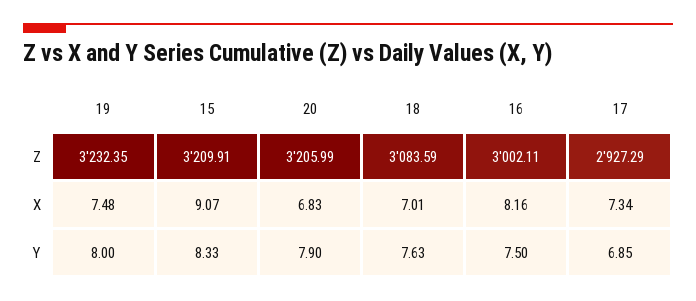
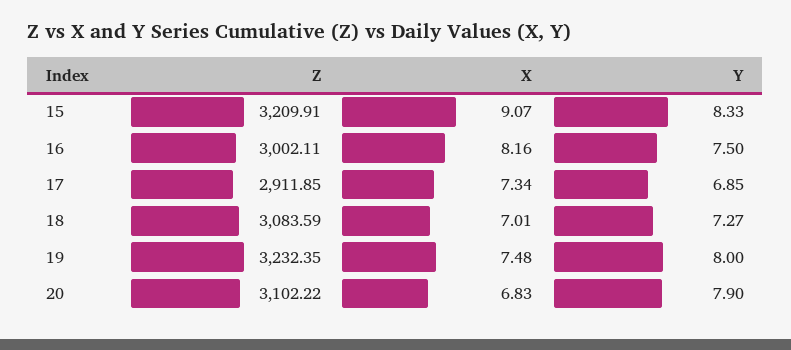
  {
    "19": {
      "Z": 3232.35,
      "X": 7.48,
      "Y": 8
    },
    "15": {
      "Z": 3209.91,
      "X": 9.07,
      "Y": 8.33
    },
    "20": {
-     "Z": 3205.99,
+     "Z": 3102.22,
      "X": 6.83,
      "Y": 7.9
    },
    "18": {
      "Z": 3083.59,
      "X": 7.01,
-     "Y": 7.63
+     "Y": 7.27
    },
    "16": {
      "Z": 3002.11,
      "X": 8.16,
      "Y": 7.5
    },
    "17": {
-     "Z": 2927.29,
+     "Z": 2911.85,
      "X": 7.34,
      "Y": 6.85
    }
  }

